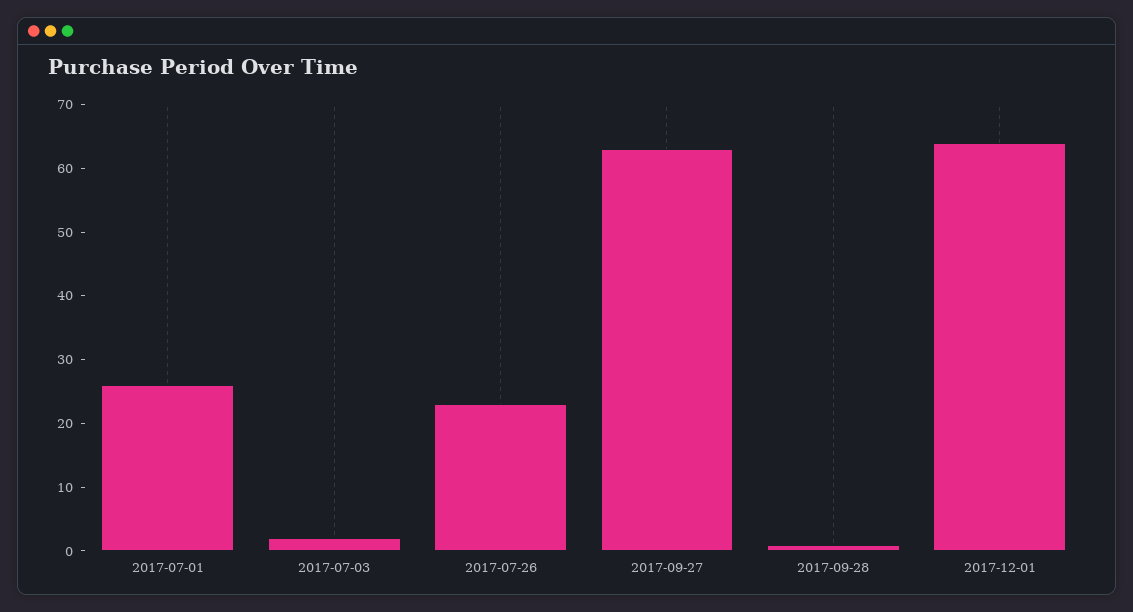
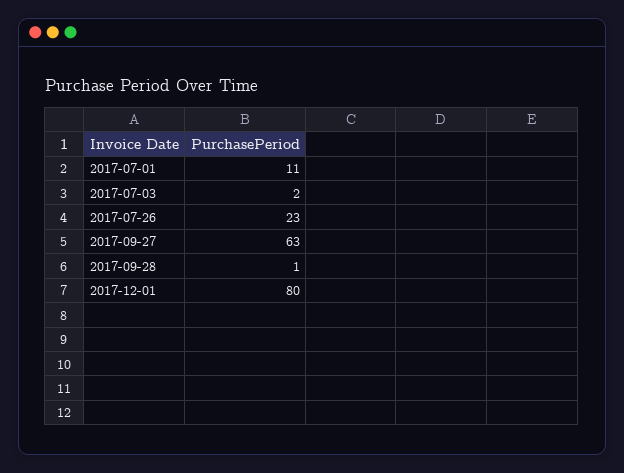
  {
-   "2017-07-01": 25,
+   "2017-07-01": 11,
    "2017-07-03": 2,
    "2017-07-26": 23,
    "2017-09-27": 63,
    "2017-09-28": 1,
-   "2017-12-01": 65
+   "2017-12-01": 80
  }

